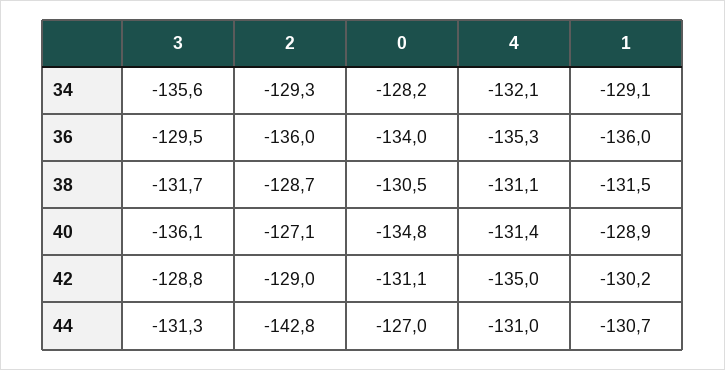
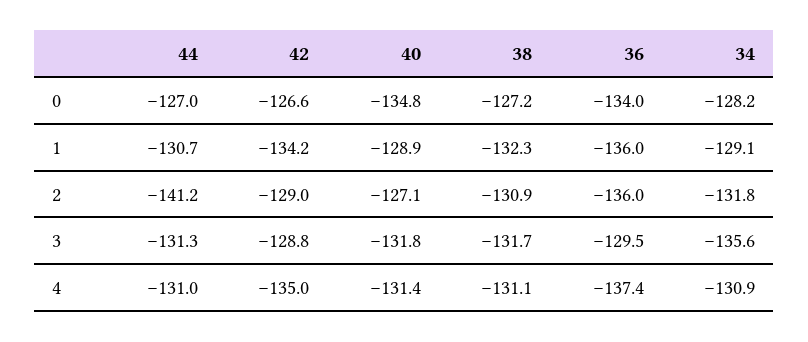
  {
    "3": {
      "34": -135.6,
      "36": -129.5,
      "38": -131.7,
-     "40": -136.1,
+     "40": -131.8,
      "42": -128.8,
      "44": -131.3
    },
    "2": {
-     "34": -129.3,
+     "34": -131.8,
      "36": -136,
-     "38": -128.7,
+     "38": -130.9,
      "40": -127.1,
      "42": -129,
-     "44": -142.8
+     "44": -141.2
    },
    "0": {
      "34": -128.2,
      "36": -134,
-     "38": -130.5,
+     "38": -127.2,
      "40": -134.8,
-     "42": -131.1,
+     "42": -126.6,
      "44": -127
    },
    "4": {
-     "34": -132.1,
+     "34": -130.9,
-     "36": -135.3,
+     "36": -137.4,
      "38": -131.1,
      "40": -131.4,
      "42": -135,
      "44": -131
    },
    "1": {
      "34": -129.1,
      "36": -136,
-     "38": -131.5,
+     "38": -132.3,
      "40": -128.9,
-     "42": -130.2,
+     "42": -134.2,
      "44": -130.7
    }
  }

